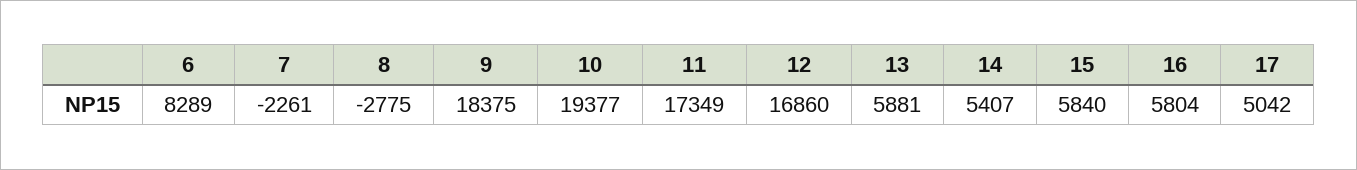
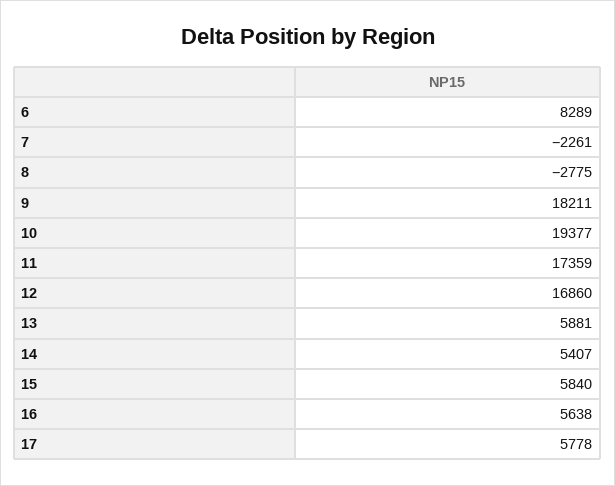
  {
    "6": 8289,
    "7": -2261,
    "8": -2775,
-   "9": 18375,
+   "9": 18211,
    "10": 19377,
-   "11": 17349,
+   "11": 17359,
    "12": 16860,
    "13": 5881,
    "14": 5407,
    "15": 5840,
-   "16": 5804,
+   "16": 5638,
-   "17": 5042
+   "17": 5778
  }

